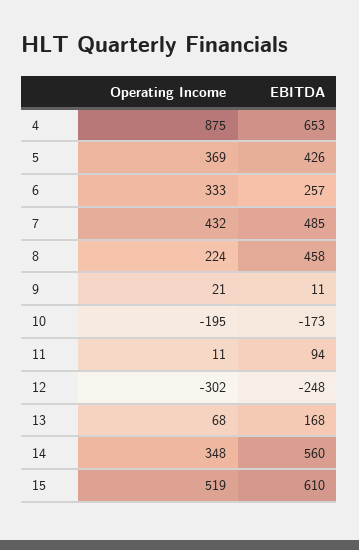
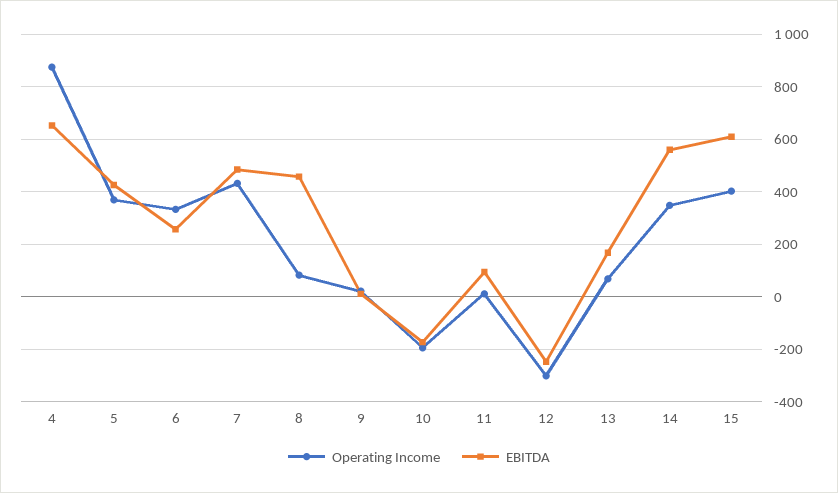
  {
    "Operating Income": {
      "4": 875,
      "5": 369,
      "6": 333,
      "7": 432,
-     "8": 224,
+     "8": 75,
      "9": 21,
      "10": -195,
      "11": 11,
      "12": -302,
      "13": 68,
      "14": 348,
-     "15": 519
+     "15": 400
    },
    "EBITDA": {
      "4": 653,
      "5": 426,
      "6": 257,
      "7": 485,
      "8": 458,
      "9": 11,
      "10": -173,
      "11": 94,
      "12": -248,
      "13": 168,
      "14": 560,
      "15": 610
    }
  }

